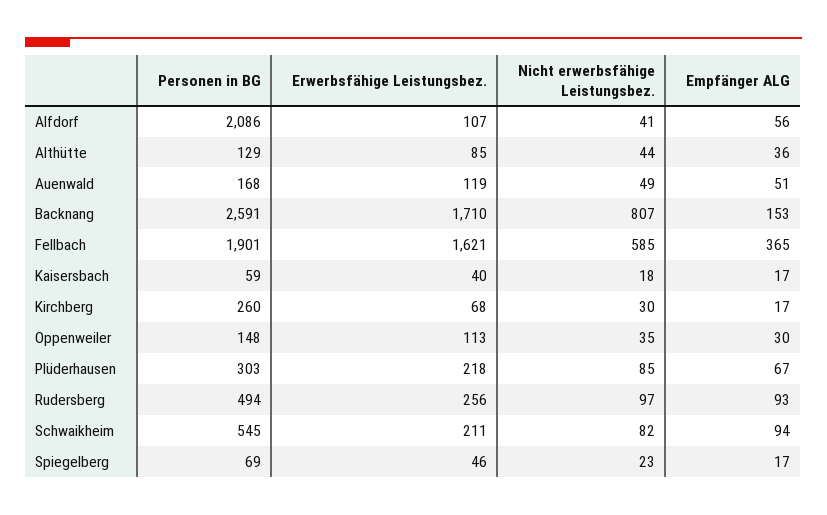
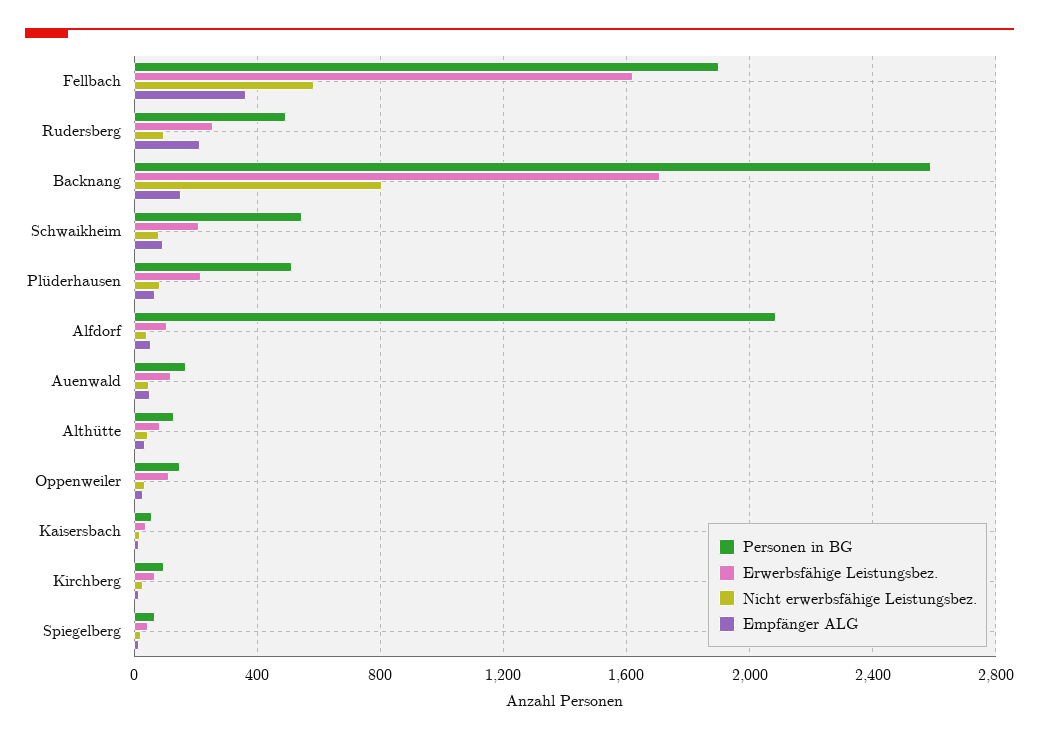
  {
    "Personen in BG": {
      "Alfdorf": 2086,
      "Althütte": 129,
      "Auenwald": 168,
      "Backnang": 2591,
      "Fellbach": 1901,
      "Kaisersbach": 59,
-     "Kirchberg": 260,
+     "Kirchberg": 100,
      "Oppenweiler": 148,
-     "Plüderhausen": 303,
+     "Plüderhausen": 500,
      "Rudersberg": 494,
      "Schwaikheim": 545,
      "Spiegelberg": 69
    },
    "Erwerbsfähige Leistungsbez.": {
      "Alfdorf": 107,
      "Althütte": 85,
      "Auenwald": 119,
      "Backnang": 1710,
      "Fellbach": 1621,
      "Kaisersbach": 40,
      "Kirchberg": 68,
      "Oppenweiler": 113,
      "Plüderhausen": 218,
      "Rudersberg": 256,
      "Schwaikheim": 211,
      "Spiegelberg": 46
    },
    "Nicht erwerbsfähige Leistungsbez.": {
      "Alfdorf": 41,
      "Althütte": 44,
      "Auenwald": 49,
      "Backnang": 807,
      "Fellbach": 585,
      "Kaisersbach": 18,
      "Kirchberg": 30,
      "Oppenweiler": 35,
      "Plüderhausen": 85,
      "Rudersberg": 97,
      "Schwaikheim": 82,
      "Spiegelberg": 23
    },
    "Empfänger ALG": {
      "Alfdorf": 56,
      "Althütte": 36,
      "Auenwald": 51,
      "Backnang": 153,
      "Fellbach": 365,
      "Kaisersbach": 17,
      "Kirchberg": 17,
      "Oppenweiler": 30,
      "Plüderhausen": 67,
-     "Rudersberg": 93,
+     "Rudersberg": 200,
      "Schwaikheim": 94,
      "Spiegelberg": 17
    }
  }

